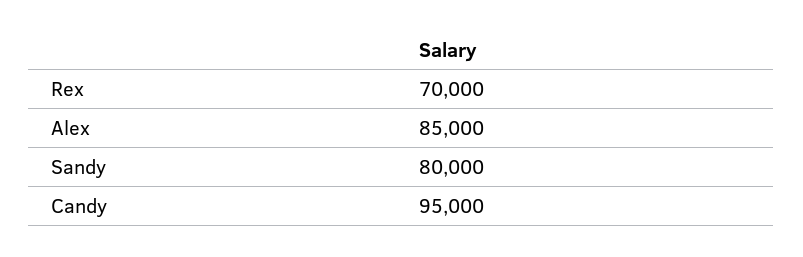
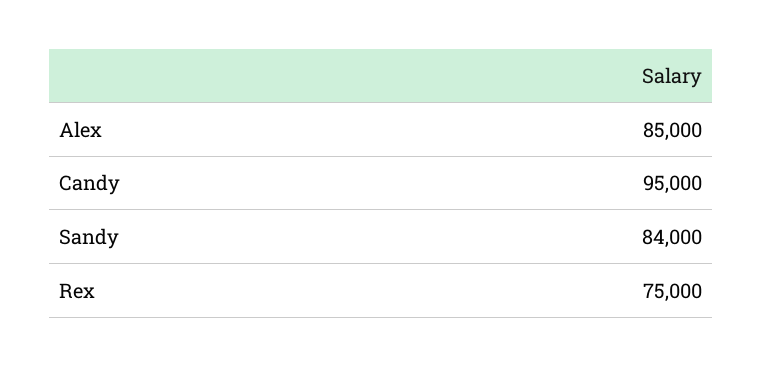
  {
-   "Rex": 70000,
+   "Rex": 75000,
    "Alex": 85000,
-   "Sandy": 80000,
+   "Sandy": 84000,
    "Candy": 95000
  }

